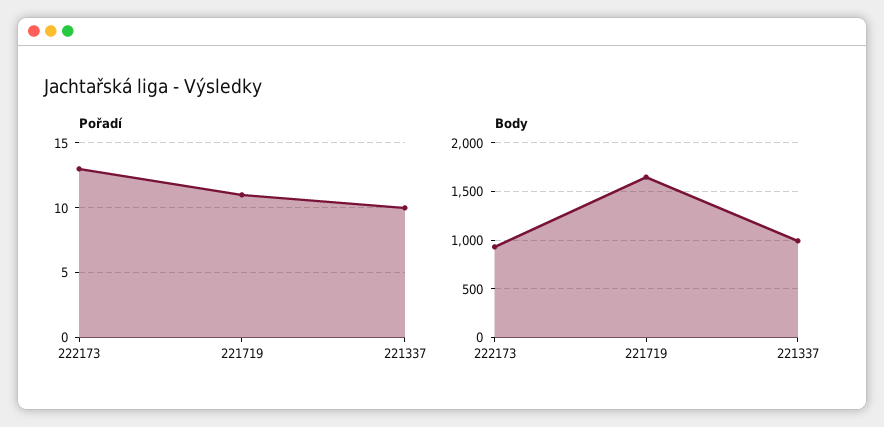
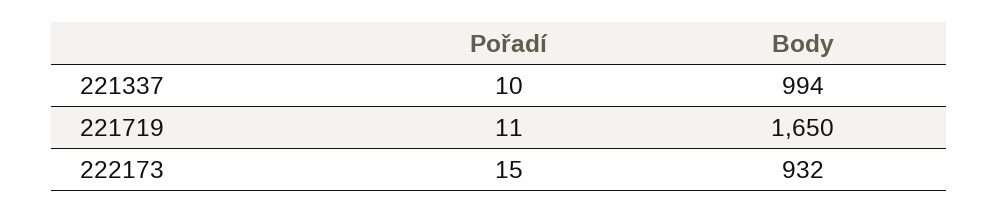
  {
    "Pořadí": {
-     "222173": 13,
+     "222173": 15,
      "221719": 11,
      "221337": 10
    },
    "Body": {
      "222173": 932,
      "221719": 1650,
      "221337": 994
    }
  }

